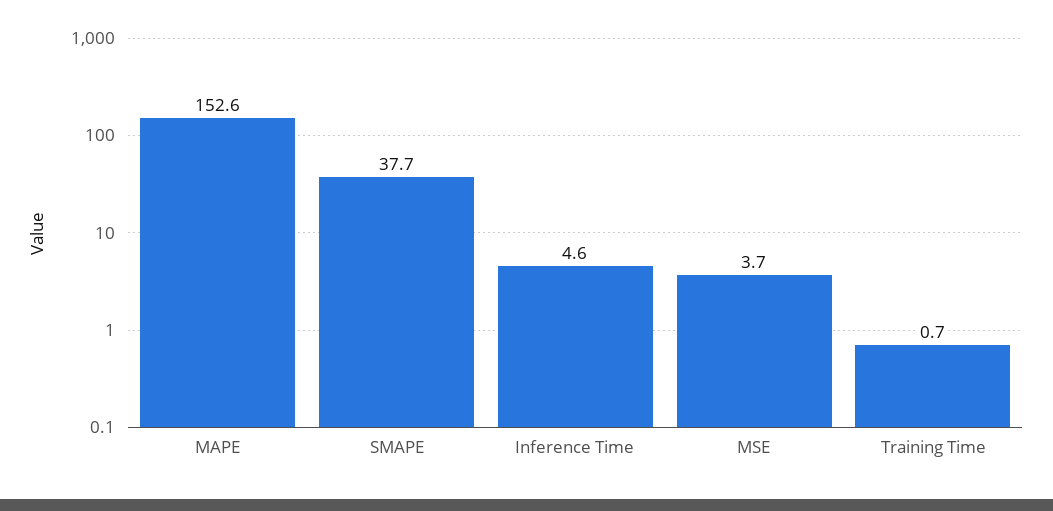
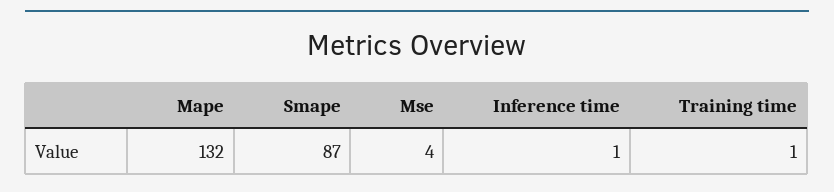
  {
-   "MAPE": 152.6,
+   "MAPE": 132,
-   "SMAPE": 37.7,
+   "SMAPE": 87,
-   "Inference Time": 4.6,
+   "Inference Time": 1,
    "MSE": 3.7,
    "Training Time": 0.7
  }

